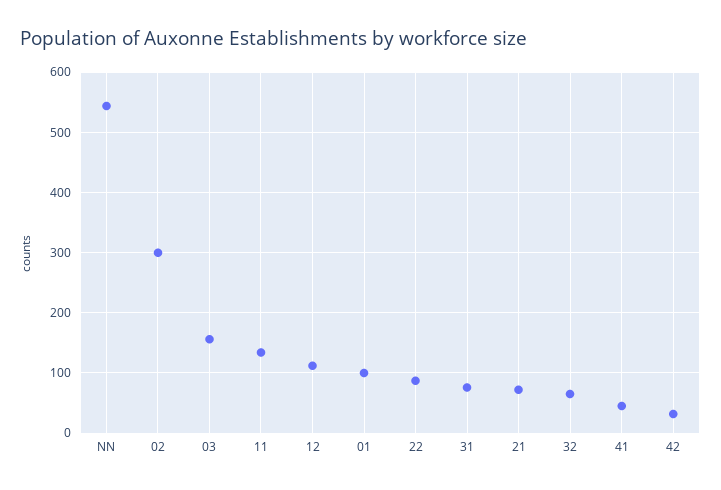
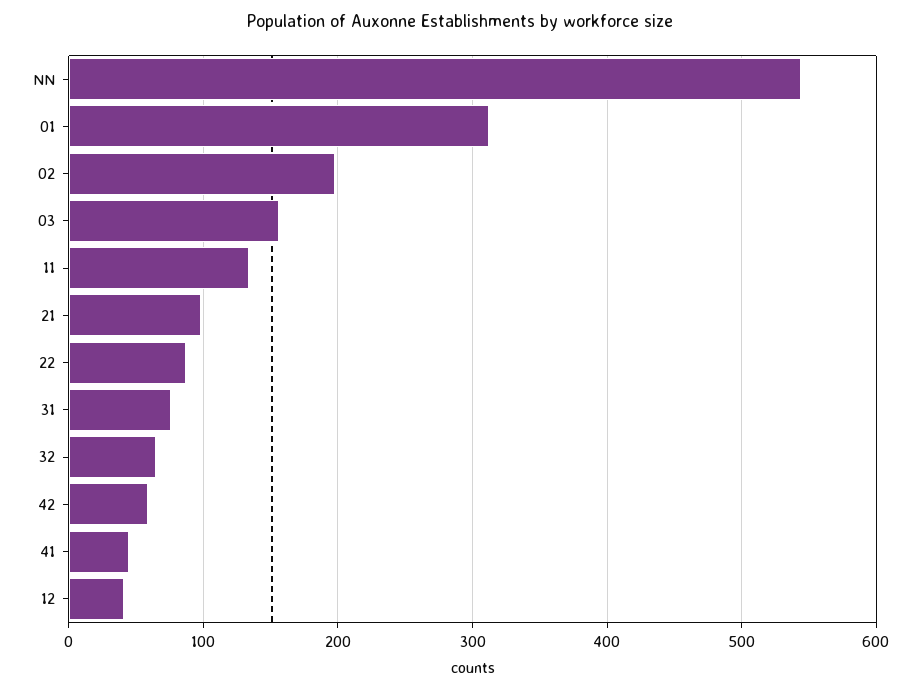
  {
    "NN": 540,
-   "02": 300,
+   "02": 200,
    "03": 160,
    "11": 130,
-   "12": 110,
+   "12": 40,
-   "01": 100,
+   "01": 310,
    "22": 90,
    "31": 80,
-   "21": 70,
+   "21": 100,
    "32": 70,
    "41": 50,
-   "42": 30
+   "42": 60
  }

